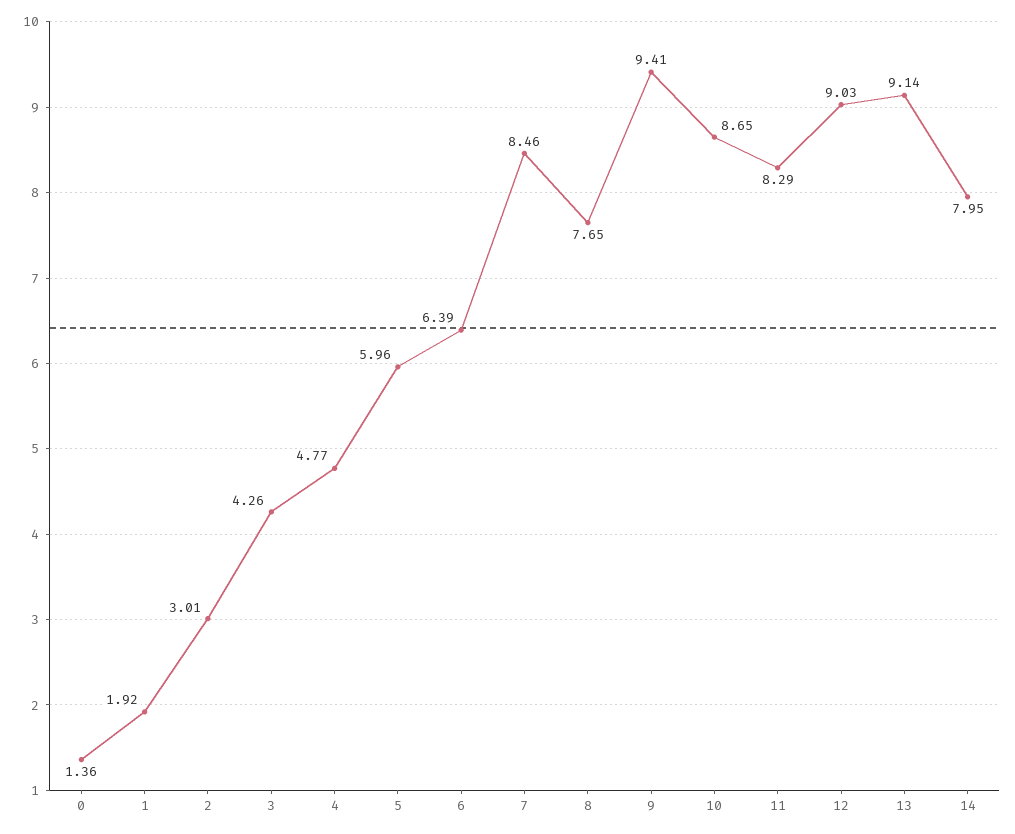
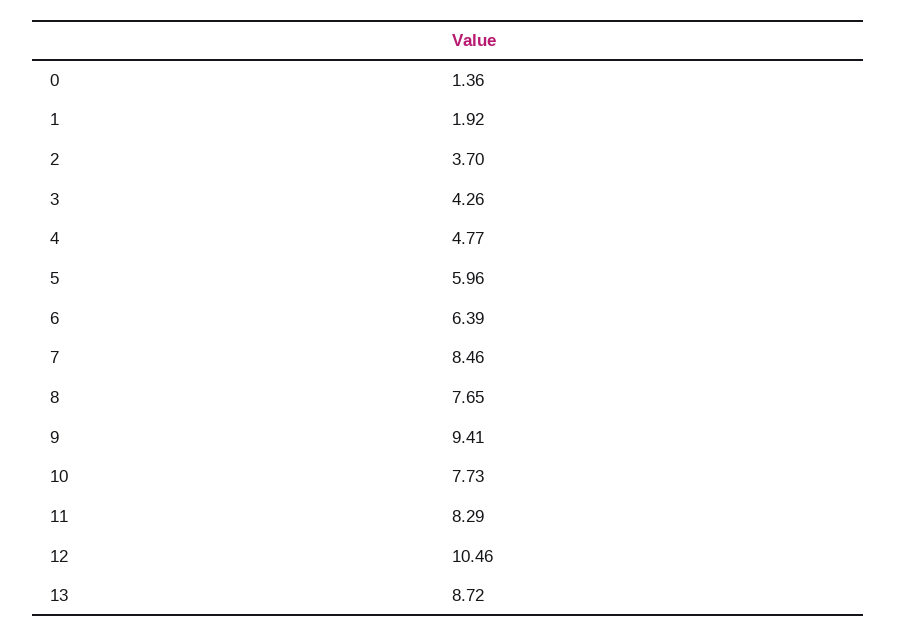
  {
    "0": 1.36,
    "1": 1.92,
-   "2": 3.01,
+   "2": 3.7,
    "3": 4.26,
    "4": 4.77,
    "5": 5.96,
    "6": 6.39,
    "7": 8.46,
    "8": 7.65,
    "9": 9.41,
-   "10": 8.65,
+   "10": 7.73,
    "11": 8.29,
-   "12": 9.03,
+   "12": 10.46,
-   "13": 9.14,
+   "13": 8.72
-   "14": 7.95
  }

